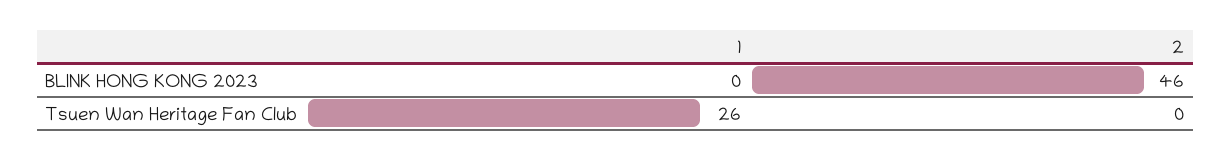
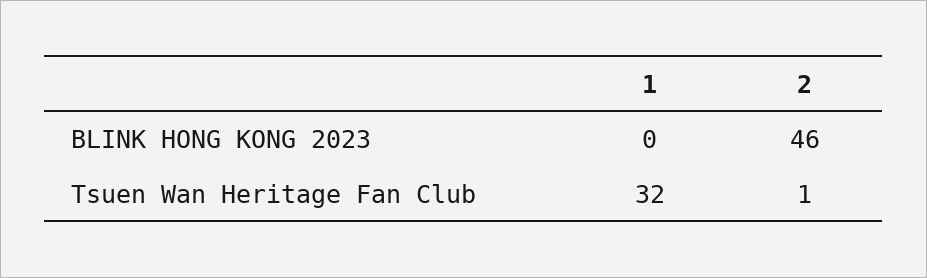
  {
    "1": {
      "BLINK HONG KONG 2023": 0,
-     "Tsuen Wan Heritage Fan Club": 26
+     "Tsuen Wan Heritage Fan Club": 32
    },
    "2": {
      "BLINK HONG KONG 2023": 46,
-     "Tsuen Wan Heritage Fan Club": 0
+     "Tsuen Wan Heritage Fan Club": 1
    }
  }

